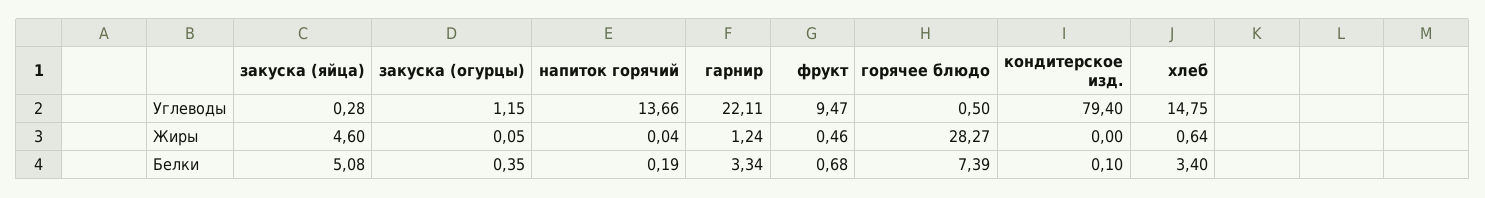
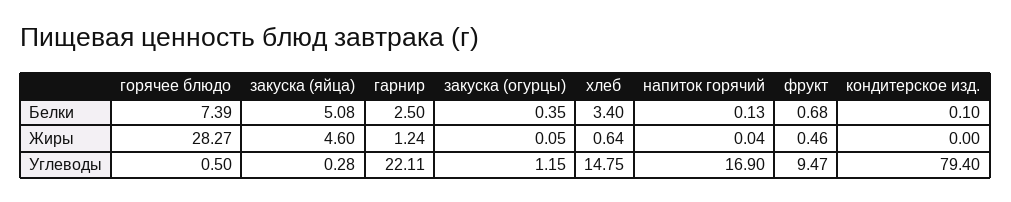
  {
    "закуска (яйца)": {
      "Углеводы": 0.28,
      "Жиры": 4.6,
      "Белки": 5.08
    },
    "закуска (огурцы)": {
      "Углеводы": 1.15,
      "Жиры": 0.05,
      "Белки": 0.35
    },
    "напиток горячий": {
-     "Углеводы": 13.66,
+     "Углеводы": 16.9,
      "Жиры": 0.04,
-     "Белки": 0.19
+     "Белки": 0.13
    },
    "гарнир": {
      "Углеводы": 22.11,
      "Жиры": 1.24,
-     "Белки": 3.34
+     "Белки": 2.5
    },
    "фрукт": {
      "Углеводы": 9.47,
      "Жиры": 0.46,
      "Белки": 0.68
    },
    "горячее блюдо": {
      "Углеводы": 0.5,
      "Жиры": 28.27,
      "Белки": 7.39
    },
    "кондитерское изд.": {
      "Углеводы": 79.4,
      "Жиры": 0,
      "Белки": 0.1
    },
    "хлеб": {
      "Углеводы": 14.75,
      "Жиры": 0.64,
      "Белки": 3.4
    }
  }

